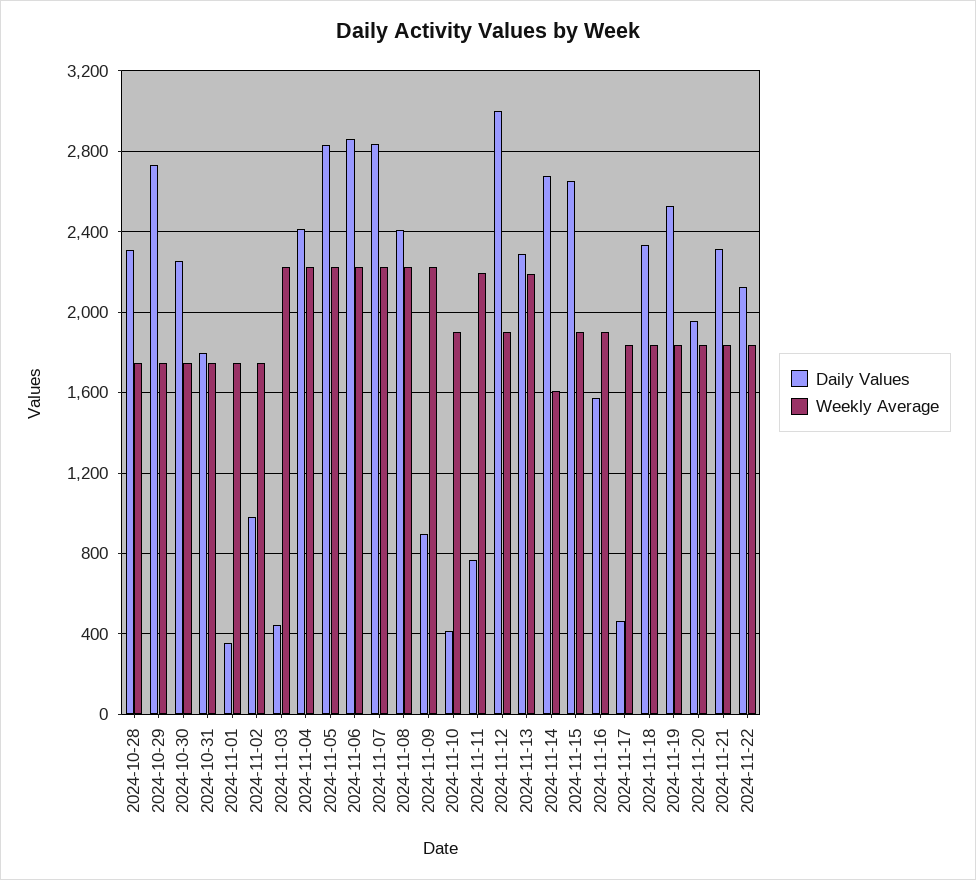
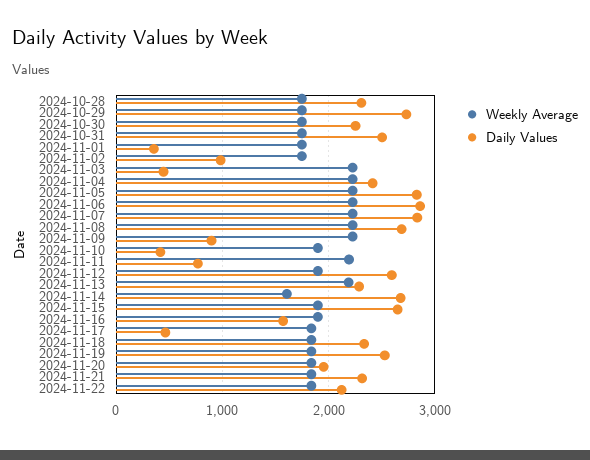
  {
    "Daily Values": {
      "2024-10-28": 2300,
      "2024-10-29": 2750,
      "2024-10-30": 2250,
-     "2024-10-31": 1800,
+     "2024-10-31": 2500,
      "2024-11-01": 350,
      "2024-11-02": 1000,
      "2024-11-03": 450,
      "2024-11-04": 2400,
      "2024-11-05": 2850,
      "2024-11-06": 2850,
      "2024-11-07": 2850,
-     "2024-11-08": 2400,
+     "2024-11-08": 2700,
      "2024-11-09": 900,
      "2024-11-10": 400,
      "2024-11-11": 750,
-     "2024-11-12": 3000,
+     "2024-11-12": 2600,
      "2024-11-13": 2300,
      "2024-11-14": 2700,
      "2024-11-15": 2650,
      "2024-11-16": 1550,
      "2024-11-17": 450,
      "2024-11-18": 2350,
      "2024-11-19": 2550,
      "2024-11-20": 1950,
      "2024-11-21": 2300,
      "2024-11-22": 2100
    },
    "Weekly Average": {
      "2024-10-28": 1750,
      "2024-10-29": 1750,
      "2024-10-30": 1750,
      "2024-10-31": 1750,
      "2024-11-01": 1750,
      "2024-11-02": 1750,
      "2024-11-03": 2250,
      "2024-11-04": 2250,
      "2024-11-05": 2250,
      "2024-11-06": 2250,
      "2024-11-07": 2250,
      "2024-11-08": 2250,
      "2024-11-09": 2250,
      "2024-11-10": 1900,
      "2024-11-11": 2200,
      "2024-11-12": 1900,
      "2024-11-13": 2200,
      "2024-11-14": 1600,
      "2024-11-15": 1900,
      "2024-11-16": 1900,
      "2024-11-17": 1850,
      "2024-11-18": 1850,
      "2024-11-19": 1850,
      "2024-11-20": 1850,
      "2024-11-21": 1850,
      "2024-11-22": 1850
    }
  }

